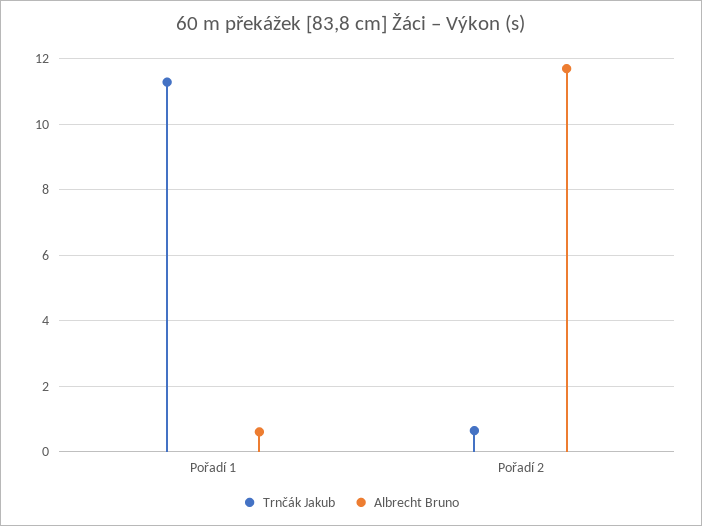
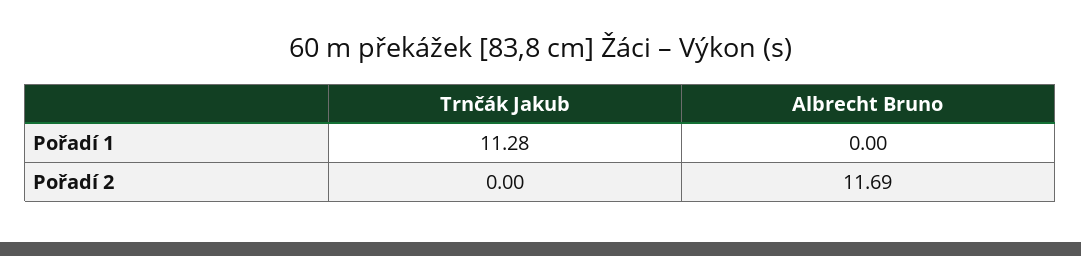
  {
    "Trnčák Jakub": {
      "Pořadí 1": 11.28,
-     "Pořadí 2": 0.6
+     "Pořadí 2": 0
    },
    "Albrecht Bruno": {
-     "Pořadí 1": 0.6,
+     "Pořadí 1": 0,
      "Pořadí 2": 11.69
    }
  }

